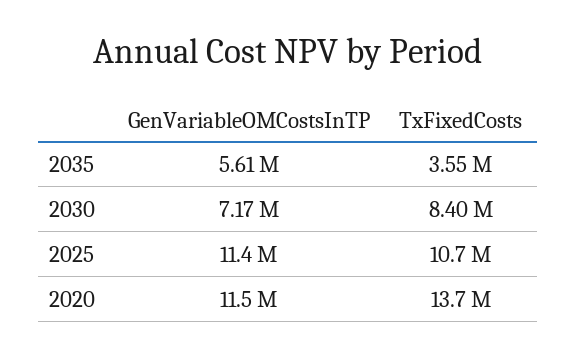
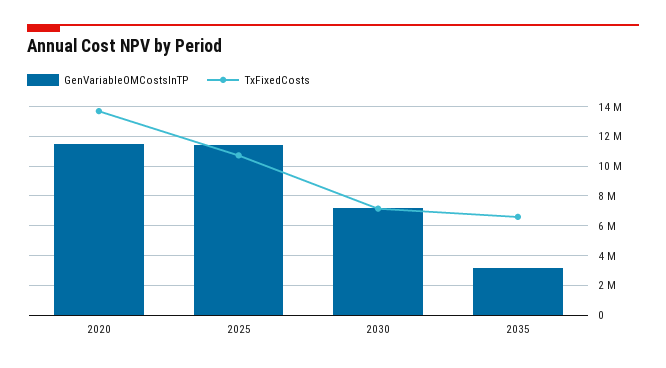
  {
    "GenVariableOMCostsInTP": {
-     "2035": 5610000,
+     "2035": 3000000,
      "2030": 7170000,
      "2025": 11400000,
      "2020": 11500000
    },
    "TxFixedCosts": {
-     "2035": 3550000,
+     "2035": 6500000,
-     "2030": 8400000,
+     "2030": 7000000,
      "2025": 10700000,
      "2020": 13700000
    }
  }

